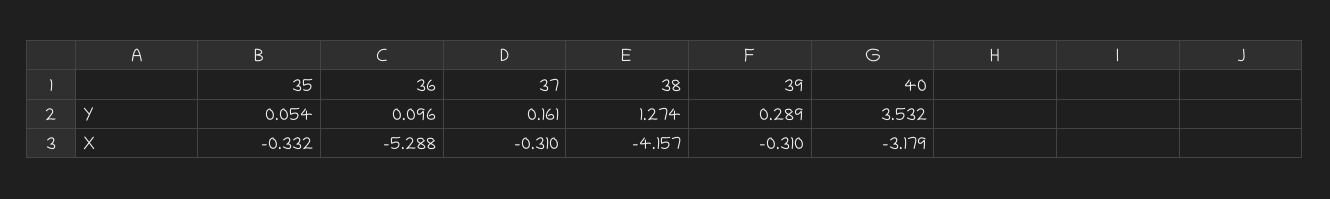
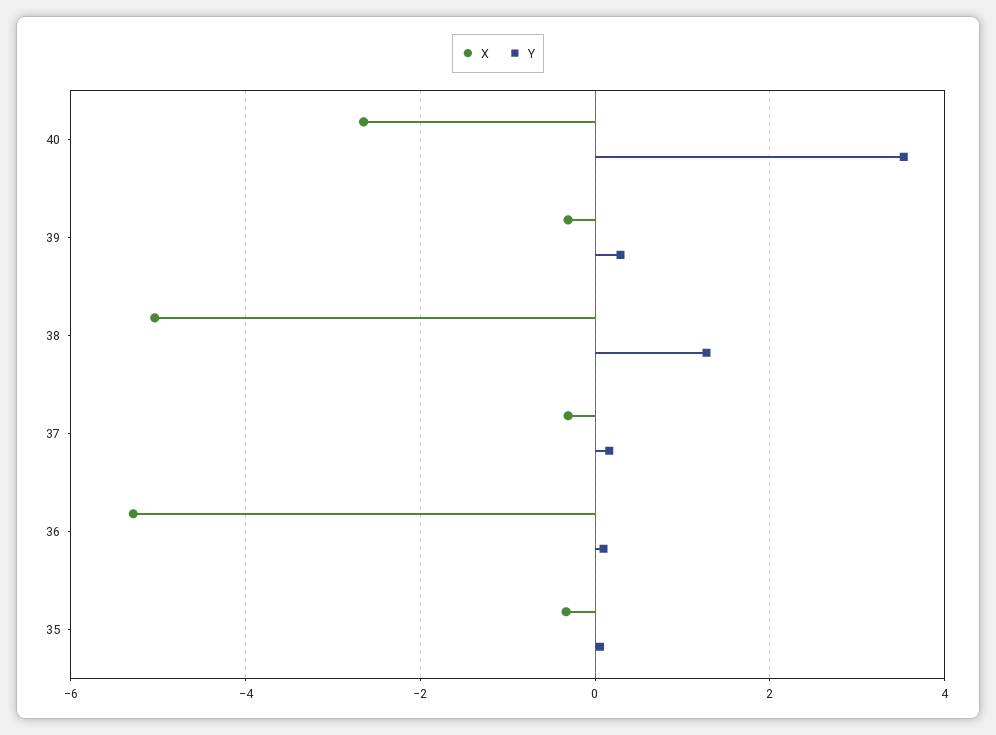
  {
    "Y": {
      "35": 0.054,
      "36": 0.096,
      "37": 0.161,
      "38": 1.274,
      "39": 0.289,
      "40": 3.532
    },
    "X": {
      "35": -0.332,
      "36": -5.288,
      "37": -0.31,
-     "38": -4.157,
+     "38": -5,
      "39": -0.31,
-     "40": -3.179
+     "40": -2.6
    }
  }

